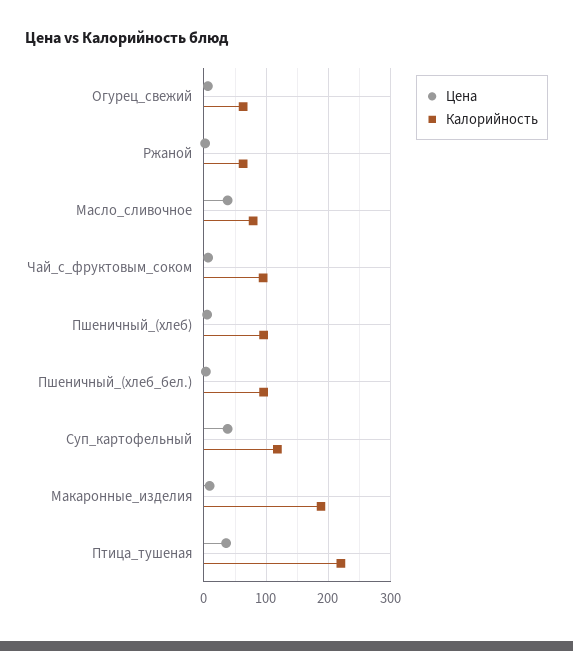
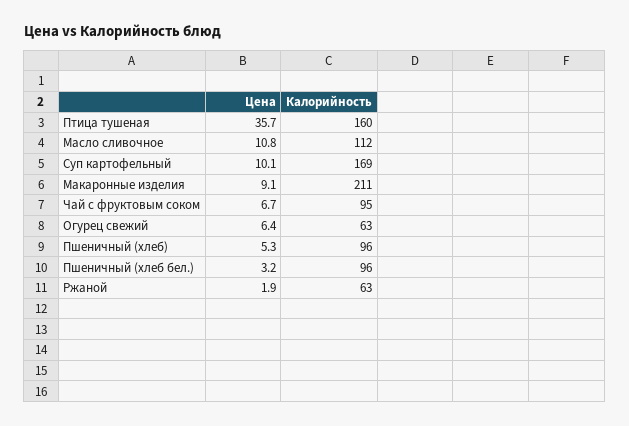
  {
    "Цена": {
      "Огурец_свежий": 6.4,
      "Ржаной": 1.9,
-     "Масло_сливочное": 40,
+     "Масло_сливочное": 10.8,
      "Чай_с_фруктовым_соком": 6.7,
      "Пшеничный_(хлеб)": 5.3,
      "Пшеничный_(хлеб_бел.)": 3.2,
-     "Суп_картофельный": 40,
+     "Суп_картофельный": 10.1,
      "Макаронные_изделия": 9.1,
      "Птица_тушеная": 35.7
    },
    "Калорийность": {
      "Огурец_свежий": 63,
      "Ржаной": 63,
-     "Масло_сливочное": 80,
+     "Масло_сливочное": 112,
      "Чай_с_фруктовым_соком": 95,
      "Пшеничный_(хлеб)": 96,
      "Пшеничный_(хлеб_бел.)": 96,
-     "Суп_картофельный": 120,
+     "Суп_картофельный": 169,
-     "Макаронные_изделия": 190,
+     "Макаронные_изделия": 211,
-     "Птица_тушеная": 220
+     "Птица_тушеная": 160
    }
  }

